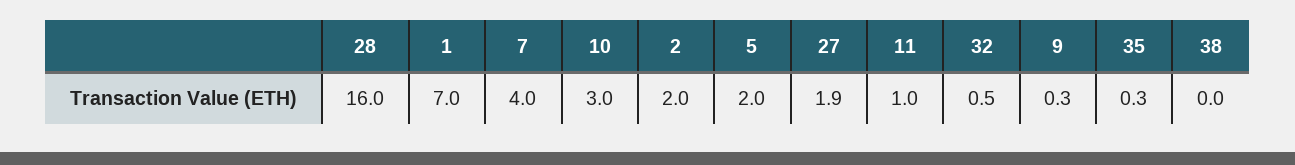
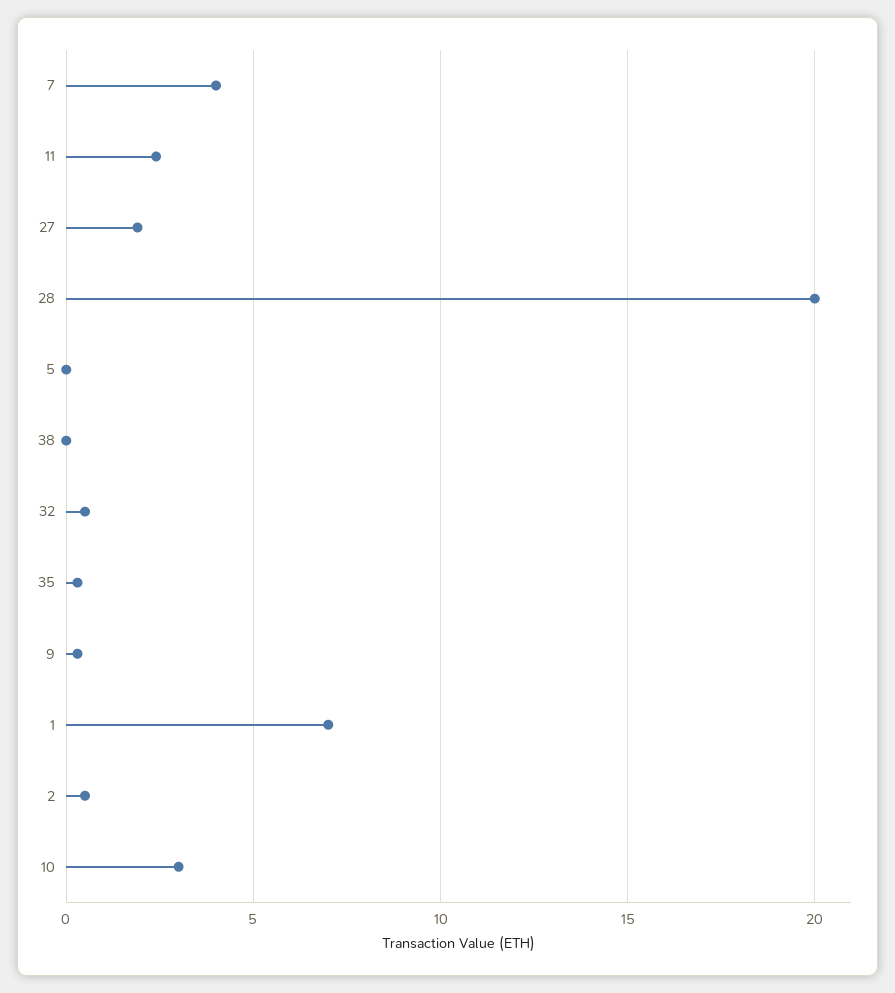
  {
-   "28": 16,
+   "28": 20,
    "1": 7,
    "7": 4,
    "10": 3,
-   "2": 2,
+   "2": 0.5,
-   "5": 2,
+   "5": 0,
    "27": 1.9,
-   "11": 1,
+   "11": 2.5,
    "32": 0.5,
    "9": 0.3,
    "35": 0.3,
    "38": 0
  }

